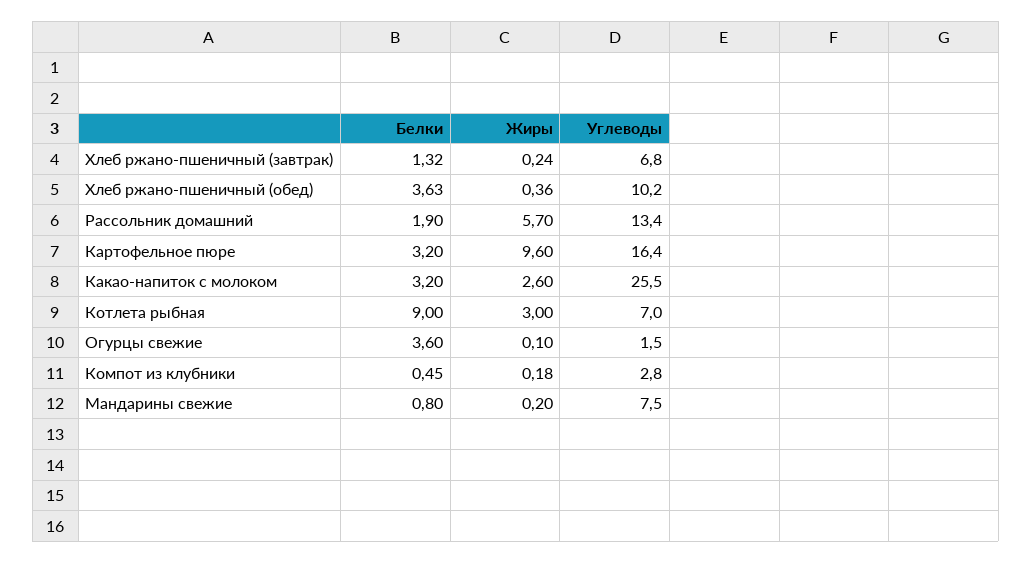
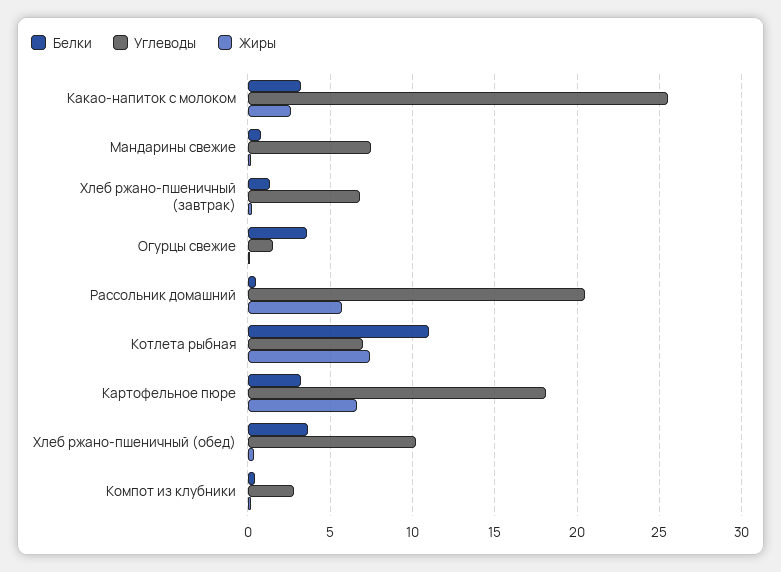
  {
    "Белки": {
      "Хлеб ржано-пшеничный (завтрак)": 1.32,
      "Хлеб ржано-пшеничный (обед)": 3.63,
-     "Рассольник домашний": 1.9,
+     "Рассольник домашний": 0.5,
      "Картофельное пюре": 3.2,
      "Какао-напиток с молоком": 3.2,
-     "Котлета рыбная": 9,
+     "Котлета рыбная": 11,
      "Огурцы свежие": 3.6,
      "Компот из клубники": 0.45,
      "Мандарины свежие": 0.8
    },
    "Жиры": {
      "Хлеб ржано-пшеничный (завтрак)": 0.24,
      "Хлеб ржано-пшеничный (обед)": 0.36,
      "Рассольник домашний": 5.7,
-     "Картофельное пюре": 9.6,
+     "Картофельное пюре": 6.5,
      "Какао-напиток с молоком": 2.6,
-     "Котлета рыбная": 3,
+     "Котлета рыбная": 7.5,
      "Огурцы свежие": 0.1,
      "Компот из клубники": 0.18,
      "Мандарины свежие": 0.2
    },
    "Углеводы": {
      "Хлеб ржано-пшеничный (завтрак)": 6.8,
      "Хлеб ржано-пшеничный (обед)": 10.2,
-     "Рассольник домашний": 13.4,
+     "Рассольник домашний": 20.5,
-     "Картофельное пюре": 16.4,
+     "Картофельное пюре": 18,
      "Какао-напиток с молоком": 25.5,
      "Котлета рыбная": 7,
      "Огурцы свежие": 1.5,
      "Компот из клубники": 2.8,
      "Мандарины свежие": 7.5
    }
  }

